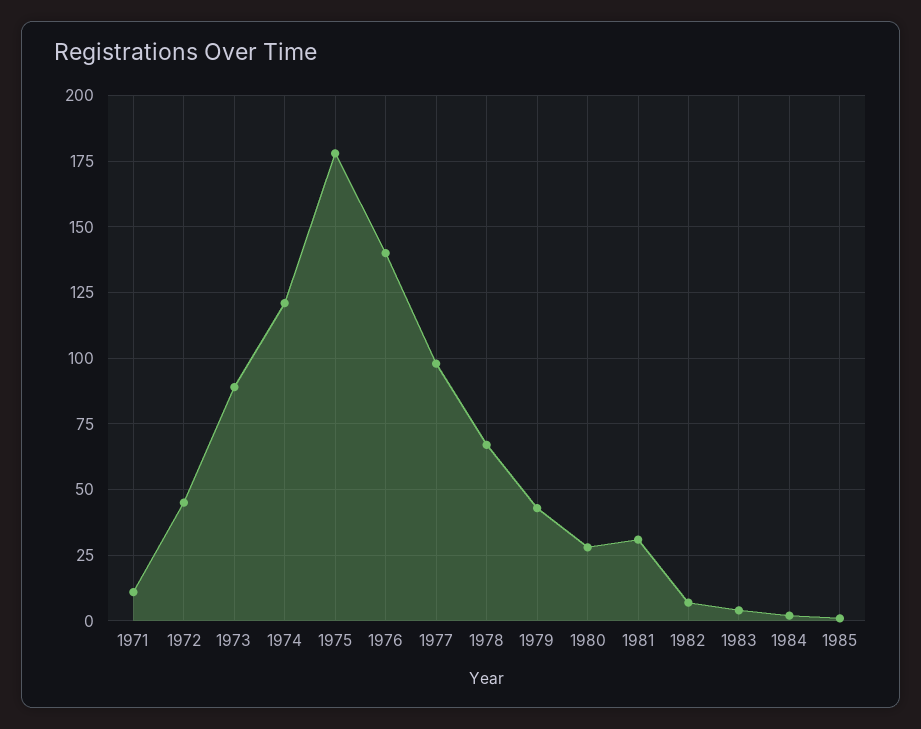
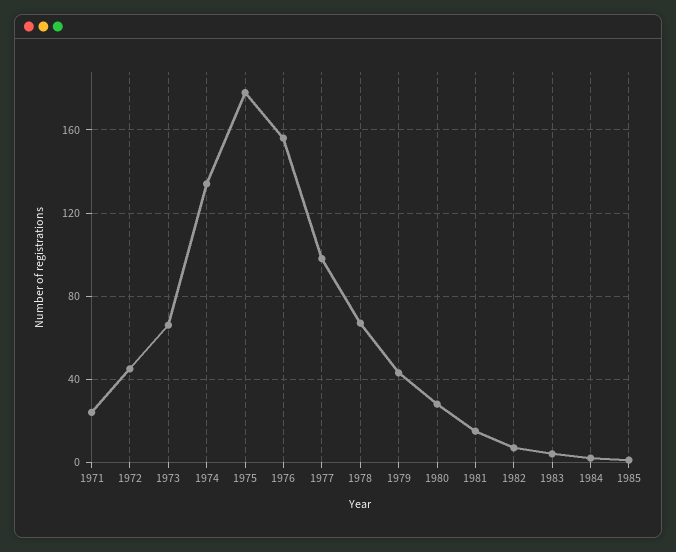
  {
-   "1971": 10,
+   "1971": 25,
    "1972": 45,
-   "1973": 90,
+   "1973": 65,
-   "1974": 120,
+   "1974": 135,
    "1975": 180,
-   "1976": 140,
+   "1976": 155,
    "1977": 100,
    "1978": 65,
    "1979": 45,
    "1980": 30,
-   "1981": 30,
+   "1981": 15,
    "1982": 5,
    "1983": 5,
    "1984": 0,
    "1985": 0
  }

